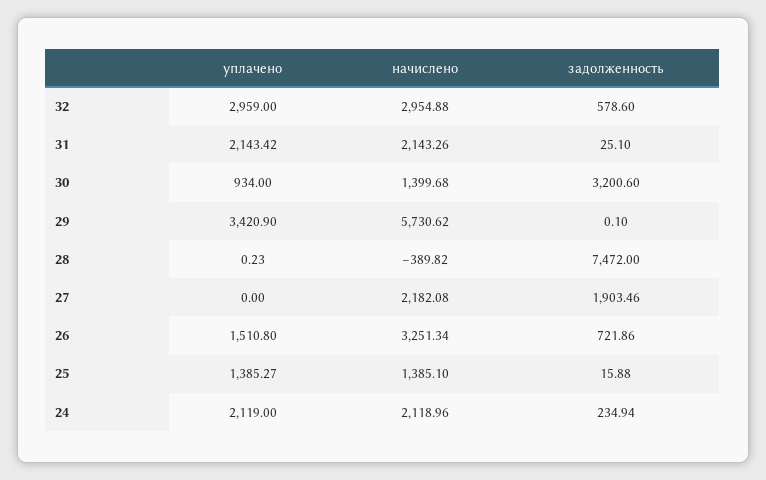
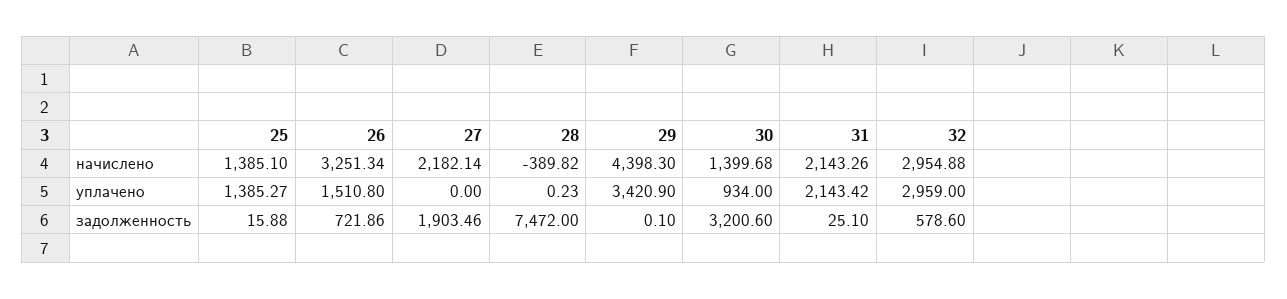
  {
    "уплачено": {
      "32": 2959,
      "31": 2143.42,
      "30": 934,
      "29": 3420.9,
      "28": 0.23,
      "27": 0,
      "26": 1510.8,
-     "25": 1385.27,
+     "25": 1385.27
-     "24": 2119
    },
    "начислено": {
      "32": 2954.88,
      "31": 2143.26,
      "30": 1399.68,
-     "29": 5730.62,
+     "29": 4398.3,
      "28": -389.82,
-     "27": 2182.08,
+     "27": 2182.14,
      "26": 3251.34,
-     "25": 1385.1,
+     "25": 1385.1
-     "24": 2118.96
    },
    "задолженность": {
      "32": 578.6,
      "31": 25.1,
      "30": 3200.6,
      "29": 0.1,
      "28": 7472,
      "27": 1903.46,
      "26": 721.86,
-     "25": 15.88,
+     "25": 15.88
-     "24": 234.94
    }
  }

